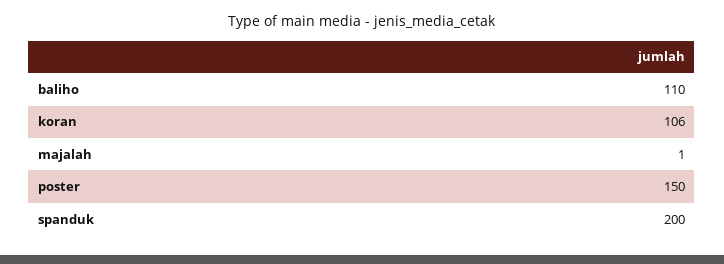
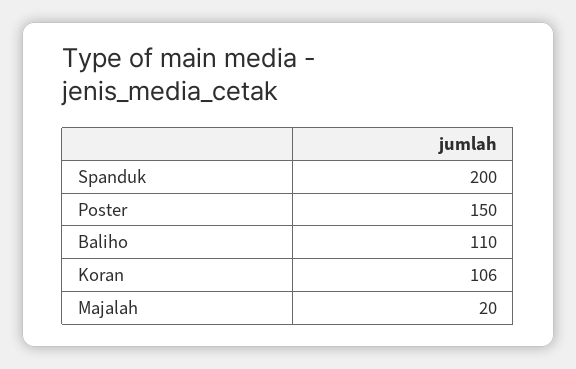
  {
    "baliho": 110,
    "koran": 106,
-   "majalah": 1,
+   "majalah": 20,
    "poster": 150,
    "spanduk": 200
  }

